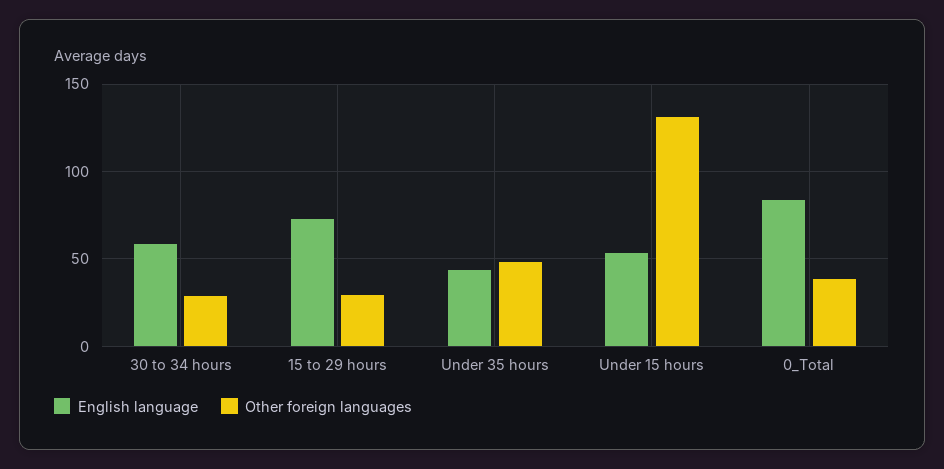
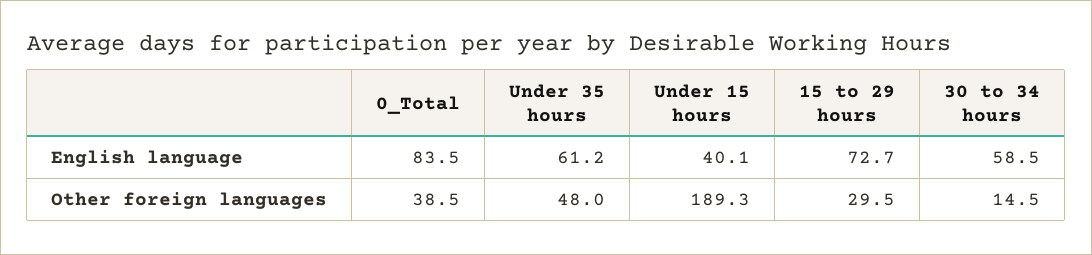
  {
    "English language": {
      "30 to 34 hours": 58.5,
      "15 to 29 hours": 72.7,
-     "Under 35 hours": 45,
+     "Under 35 hours": 61.2,
-     "Under 15 hours": 55,
+     "Under 15 hours": 40.1,
      "0_Total": 83.5
    },
    "Other foreign languages": {
-     "30 to 34 hours": 30,
+     "30 to 34 hours": 14.5,
      "15 to 29 hours": 29.5,
      "Under 35 hours": 48,
-     "Under 15 hours": 130,
+     "Under 15 hours": 189.3,
      "0_Total": 38.5
    }
  }

